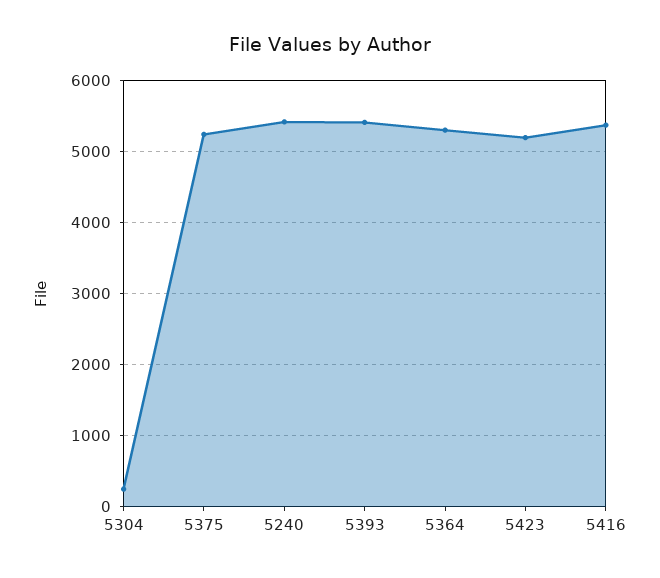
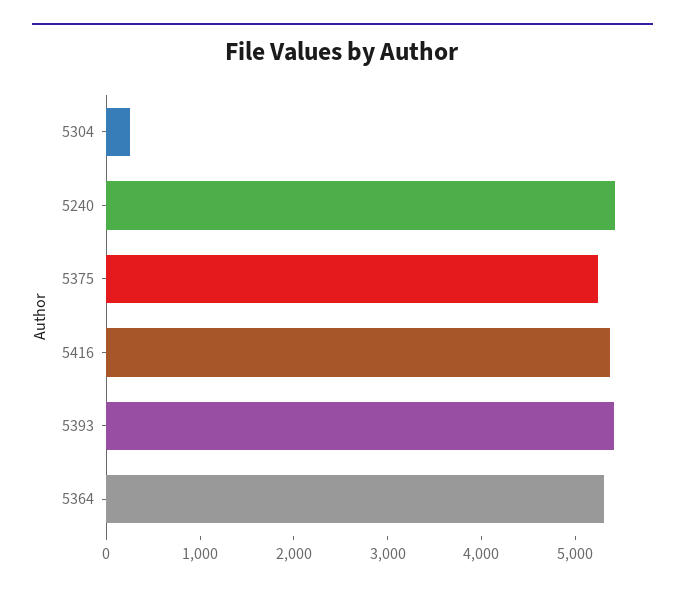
  {
    "5304": 200,
    "5375": 5200,
    "5240": 5400,
    "5393": 5400,
    "5364": 5300,
-   "5423": 5200,
    "5416": 5400
  }

